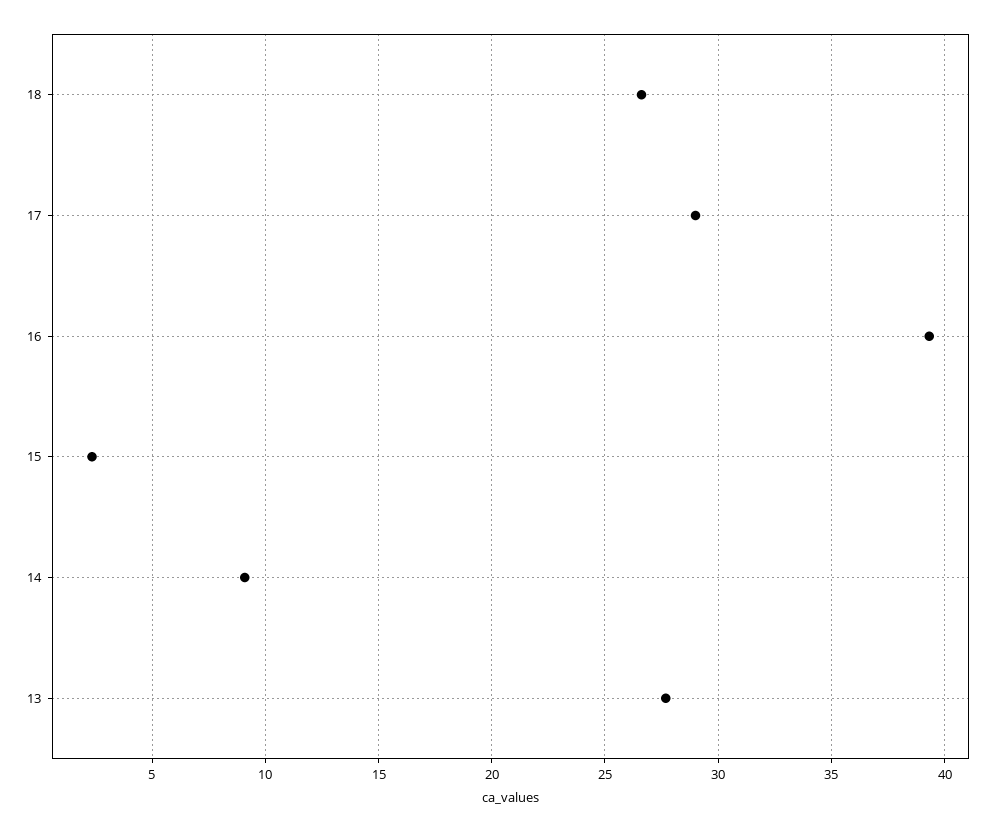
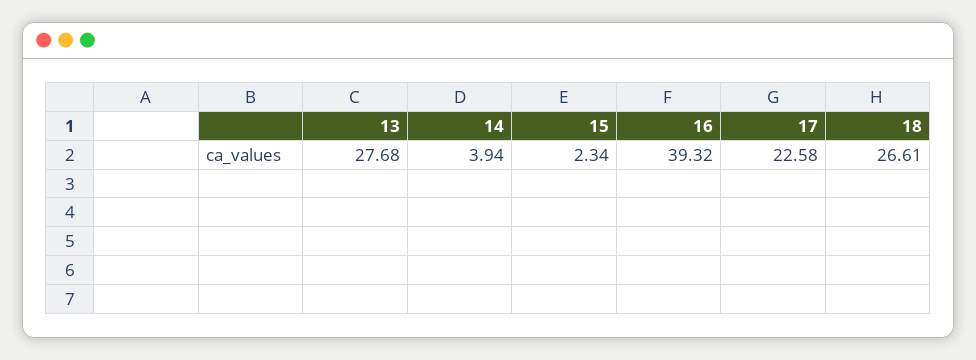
  {
    "18": 26.61,
-   "17": 29,
+   "17": 22.58,
    "16": 39.32,
    "15": 2.34,
-   "14": 9,
+   "14": 3.94,
    "13": 27.68
  }

